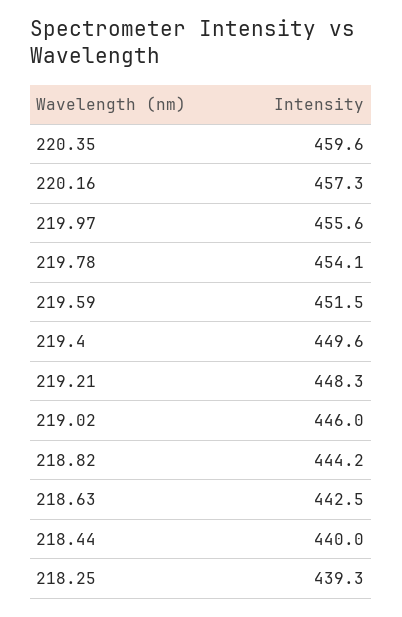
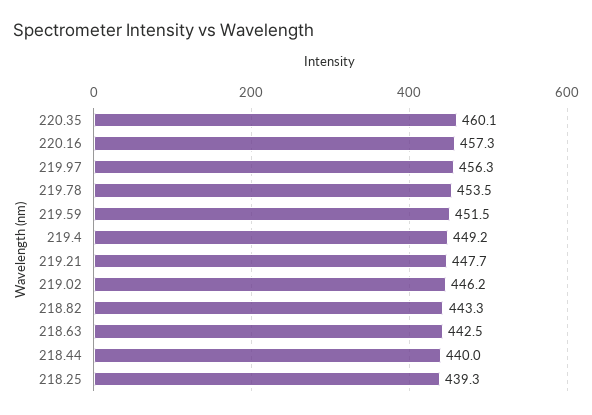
  {
-   "220.35": 459.6,
+   "220.35": 460.1,
    "220.16": 457.3,
-   "219.97": 455.6,
+   "219.97": 456.3,
-   "219.78": 454.1,
+   "219.78": 453.5,
    "219.59": 451.5,
-   "219.4": 449.6,
+   "219.4": 449.2,
-   "219.21": 448.3,
+   "219.21": 447.7,
-   "219.02": 446,
+   "219.02": 446.2,
-   "218.82": 444.2,
+   "218.82": 443.3,
    "218.63": 442.5,
    "218.44": 440,
    "218.25": 439.3
  }

